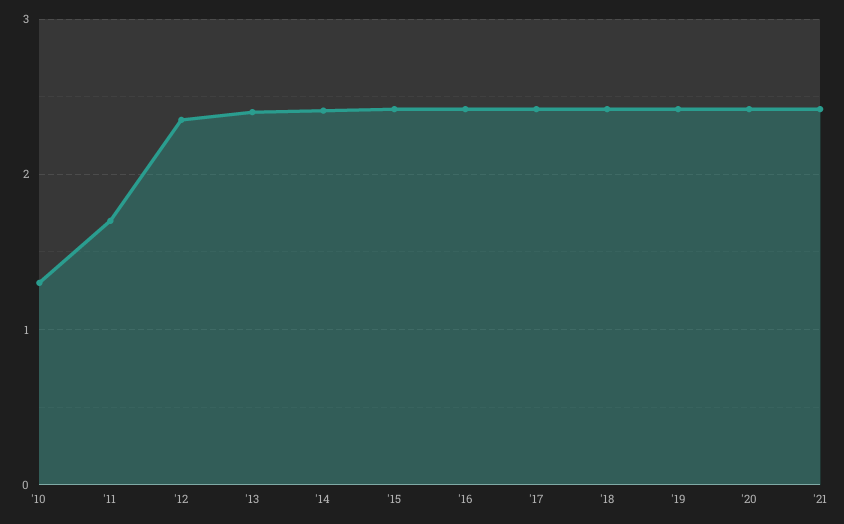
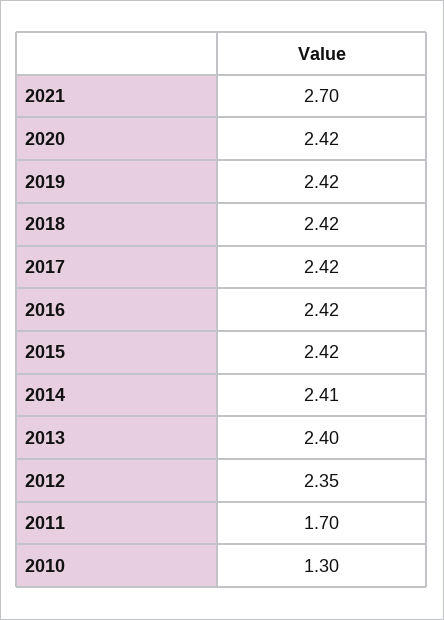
  {
    "'10": 1.3,
    "'11": 1.7,
    "'12": 2.35,
    "'13": 2.4,
    "'14": 2.41,
    "'15": 2.42,
    "'16": 2.42,
    "'17": 2.42,
    "'18": 2.42,
    "'19": 2.42,
    "'20": 2.42,
-   "'21": 2.4
+   "'21": 2.7
  }

